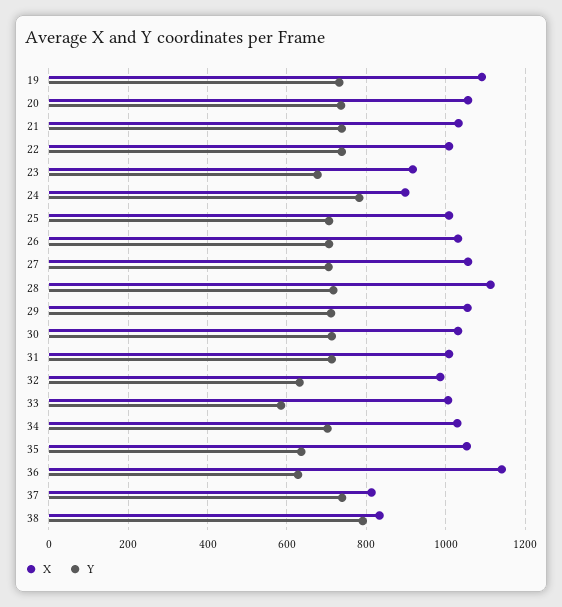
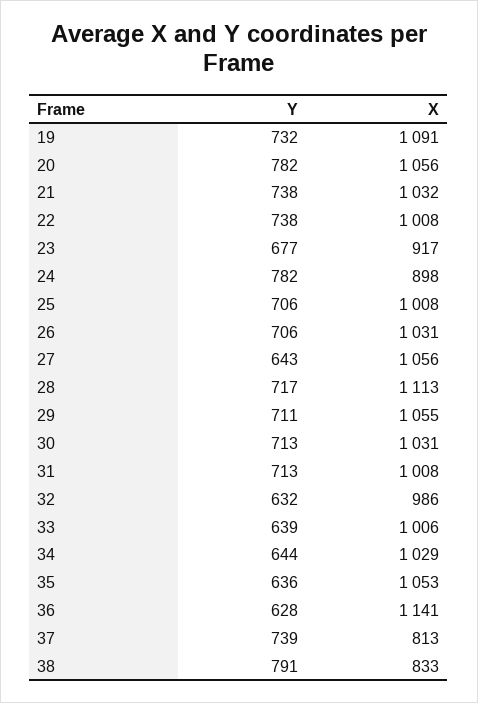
  {
    "X": {
      "19": 1091,
      "20": 1056,
      "21": 1032,
      "22": 1008,
      "23": 917,
      "24": 898,
      "25": 1008,
      "26": 1031,
      "27": 1056,
      "28": 1113,
      "29": 1055,
      "30": 1031,
      "31": 1008,
      "32": 986,
      "33": 1006,
      "34": 1029,
      "35": 1053,
      "36": 1141,
      "37": 813,
      "38": 833
    },
    "Y": {
      "19": 732,
-     "20": 740,
+     "20": 782,
      "21": 738,
      "22": 738,
      "23": 677,
      "24": 782,
      "25": 706,
      "26": 706,
-     "27": 700,
+     "27": 643,
      "28": 717,
      "29": 711,
      "30": 713,
      "31": 713,
      "32": 632,
-     "33": 580,
+     "33": 639,
-     "34": 700,
+     "34": 644,
      "35": 636,
      "36": 628,
      "37": 739,
      "38": 791
    }
  }

